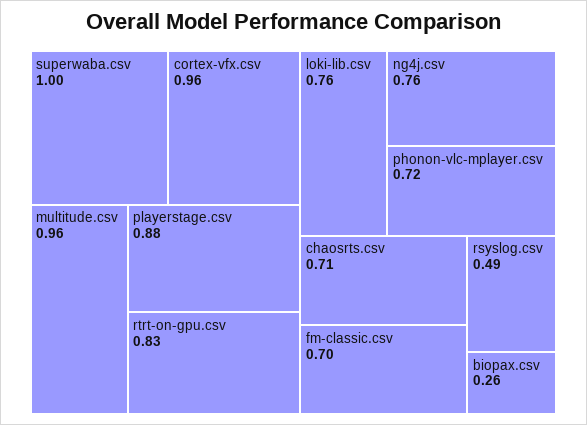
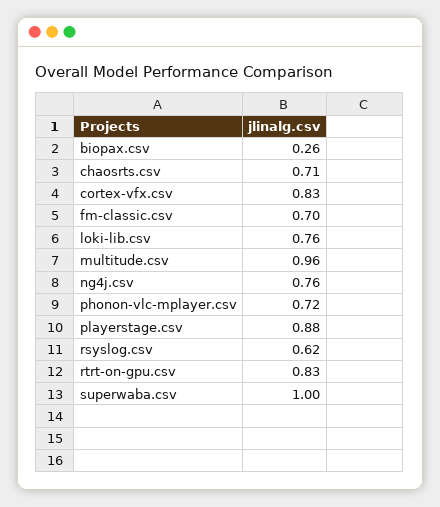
  {
    "superwaba.csv": 1,
-   "cortex-vfx.csv": 0.96,
+   "cortex-vfx.csv": 0.83,
    "multitude.csv": 0.96,
    "playerstage.csv": 0.88,
    "rtrt-on-gpu.csv": 0.83,
    "loki-lib.csv": 0.76,
    "ng4j.csv": 0.76,
    "phonon-vlc-mplayer.csv": 0.72,
    "chaosrts.csv": 0.71,
    "fm-classic.csv": 0.7,
-   "rsyslog.csv": 0.49,
+   "rsyslog.csv": 0.62,
    "biopax.csv": 0.26
  }

